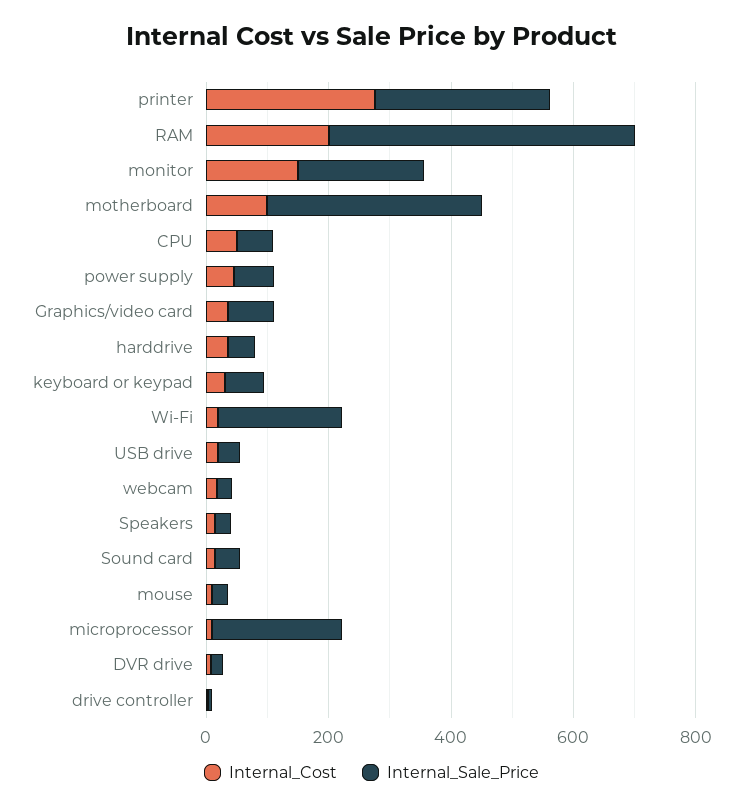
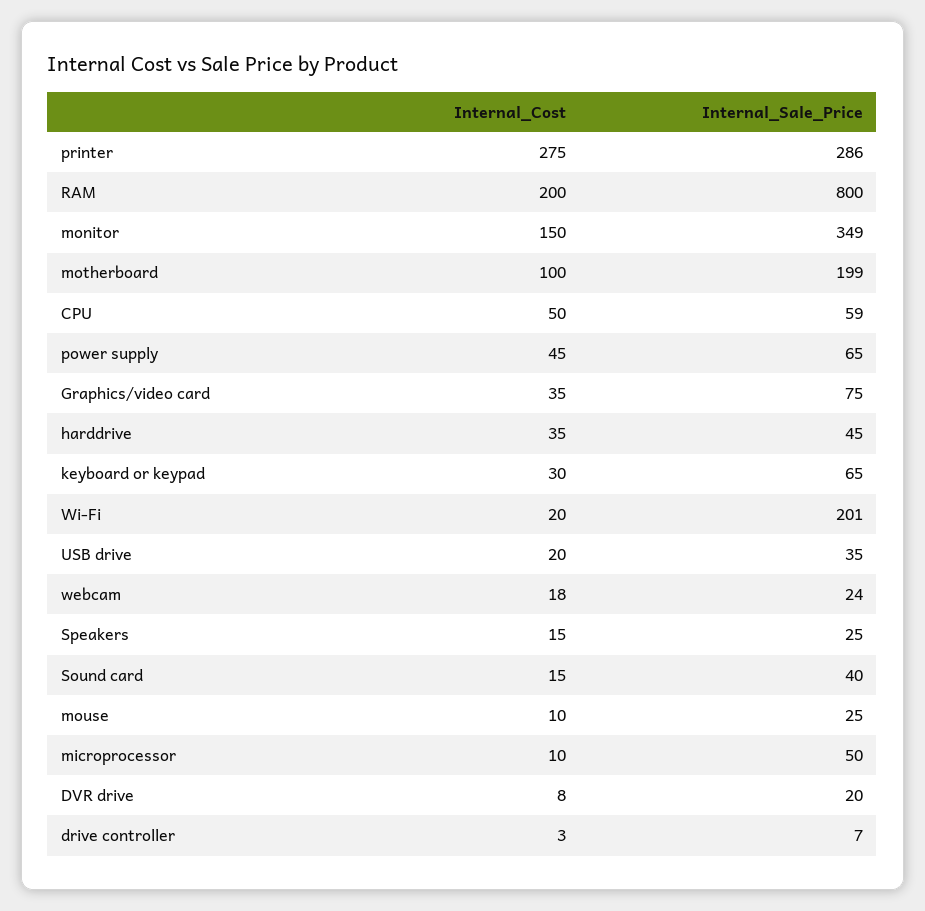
  {
    "Internal_Cost": {
      "printer": 275,
      "RAM": 200,
      "monitor": 150,
      "motherboard": 100,
      "CPU": 50,
      "power supply": 45,
      "Graphics/video card": 35,
      "harddrive": 35,
      "keyboard or keypad": 30,
      "Wi-Fi": 20,
      "USB drive": 20,
      "webcam": 18,
      "Speakers": 15,
      "Sound card": 15,
      "mouse": 10,
      "microprocessor": 10,
      "DVR drive": 8,
      "drive controller": 3
    },
    "Internal_Sale_Price": {
      "printer": 286,
-     "RAM": 500,
+     "RAM": 800,
-     "monitor": 200,
+     "monitor": 349,
-     "motherboard": 350,
+     "motherboard": 199,
      "CPU": 59,
      "power supply": 65,
      "Graphics/video card": 75,
      "harddrive": 45,
      "keyboard or keypad": 65,
      "Wi-Fi": 201,
      "USB drive": 35,
      "webcam": 24,
      "Speakers": 25,
      "Sound card": 40,
      "mouse": 25,
-     "microprocessor": 200,
+     "microprocessor": 50,
      "DVR drive": 20,
      "drive controller": 7
    }
  }

